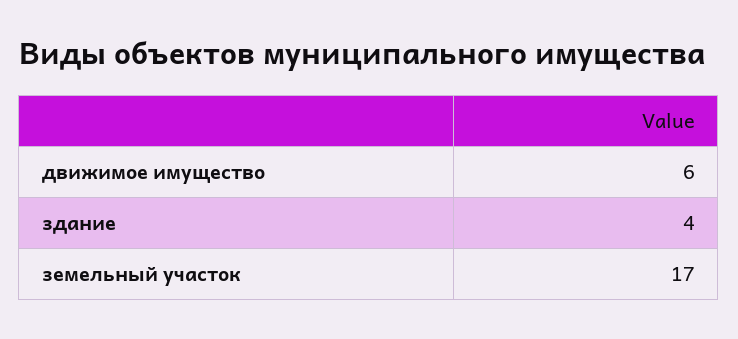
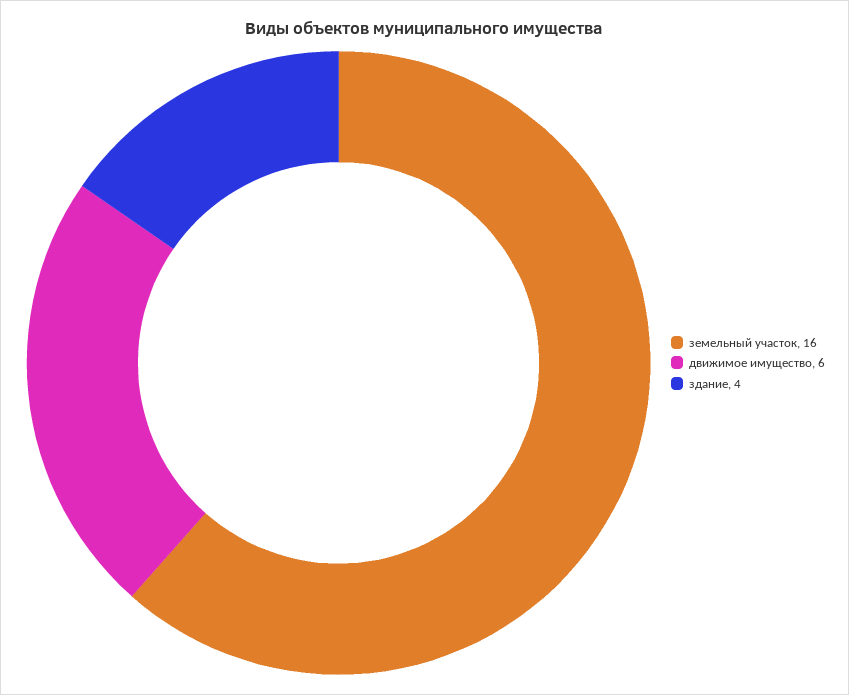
  {
    "движимое имущество": 6,
    "здание": 4,
-   "земельный участок": 17
+   "земельный участок": 16
  }

